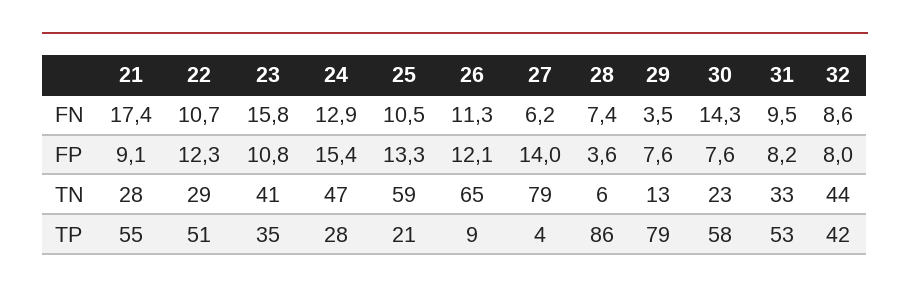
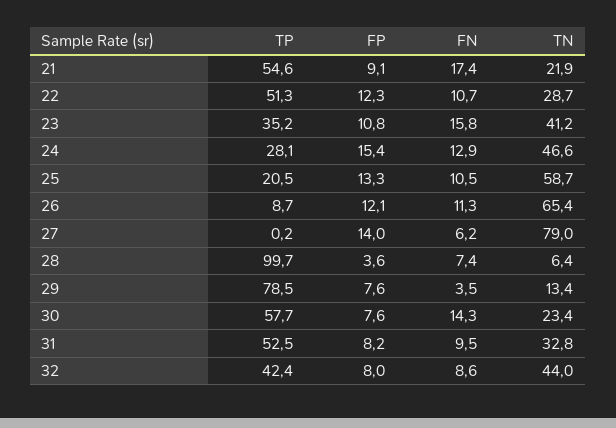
  {
    "21": {
      "FN": 17.4,
      "FP": 9.1,
-     "TN": 28,
+     "TN": 21.9,
      "TP": 54.6
    },
    "22": {
      "FN": 10.7,
      "FP": 12.3,
      "TN": 28.7,
      "TP": 51.3
    },
    "23": {
      "FN": 15.8,
      "FP": 10.8,
      "TN": 41.2,
      "TP": 35.2
    },
    "24": {
      "FN": 12.9,
      "FP": 15.4,
      "TN": 46.6,
      "TP": 28.1
    },
    "25": {
      "FN": 10.5,
      "FP": 13.3,
      "TN": 58.7,
      "TP": 20.5
    },
    "26": {
      "FN": 11.3,
      "FP": 12.1,
      "TN": 65.4,
      "TP": 8.7
    },
    "27": {
      "FN": 6.2,
      "FP": 14,
      "TN": 79,
-     "TP": 4
+     "TP": 0.2
    },
    "28": {
      "FN": 7.4,
      "FP": 3.6,
      "TN": 6.4,
-     "TP": 86
+     "TP": 99.7
    },
    "29": {
      "FN": 3.5,
      "FP": 7.6,
      "TN": 13.4,
      "TP": 78.5
    },
    "30": {
      "FN": 14.3,
      "FP": 7.6,
      "TN": 23.4,
      "TP": 57.7
    },
    "31": {
      "FN": 9.5,
      "FP": 8.2,
      "TN": 32.8,
      "TP": 52.5
    },
    "32": {
      "FN": 8.6,
      "FP": 8,
      "TN": 44,
      "TP": 42.4
    }
  }

